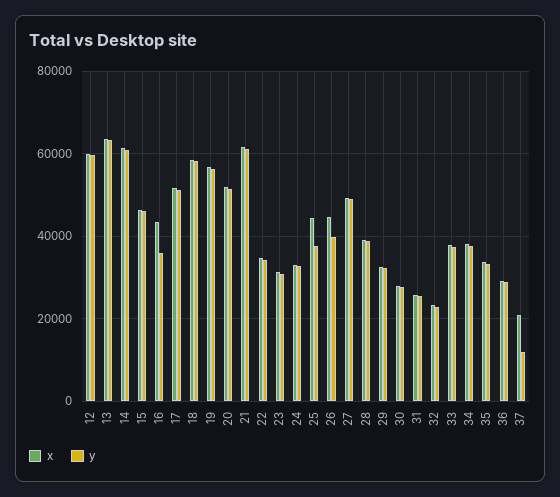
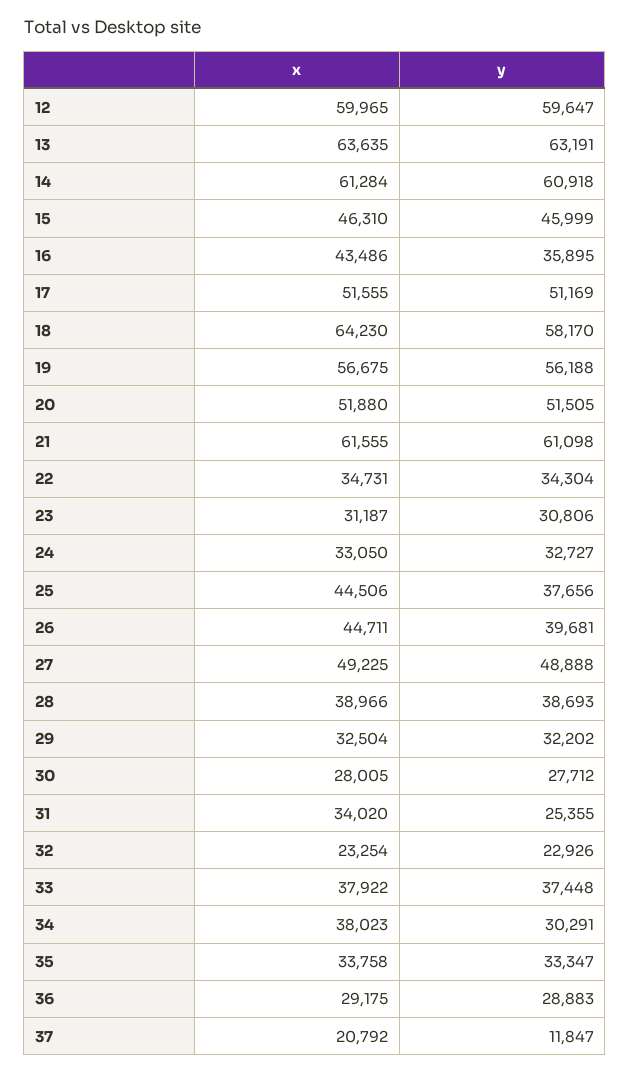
  {
    "x": {
      "12": 59965,
      "13": 63635,
      "14": 61284,
      "15": 46310,
      "16": 43486,
      "17": 51555,
-     "18": 58000,
+     "18": 64230,
      "19": 56675,
      "20": 51880,
      "21": 61555,
      "22": 34731,
      "23": 31187,
      "24": 33050,
      "25": 44506,
      "26": 44711,
      "27": 49225,
      "28": 38966,
      "29": 32504,
      "30": 28005,
-     "31": 26000,
+     "31": 34020,
      "32": 23254,
      "33": 37922,
      "34": 38023,
      "35": 33758,
      "36": 29175,
      "37": 20792
    },
    "y": {
      "12": 59647,
      "13": 63191,
      "14": 60918,
      "15": 45999,
      "16": 35895,
      "17": 51169,
      "18": 58170,
      "19": 56188,
      "20": 51505,
      "21": 61098,
      "22": 34304,
      "23": 30806,
      "24": 32727,
      "25": 37656,
      "26": 39681,
      "27": 48888,
      "28": 38693,
      "29": 32202,
      "30": 27712,
      "31": 25355,
      "32": 22926,
      "33": 37448,
-     "34": 38000,
+     "34": 30291,
      "35": 33347,
      "36": 28883,
      "37": 11847
    }
  }

